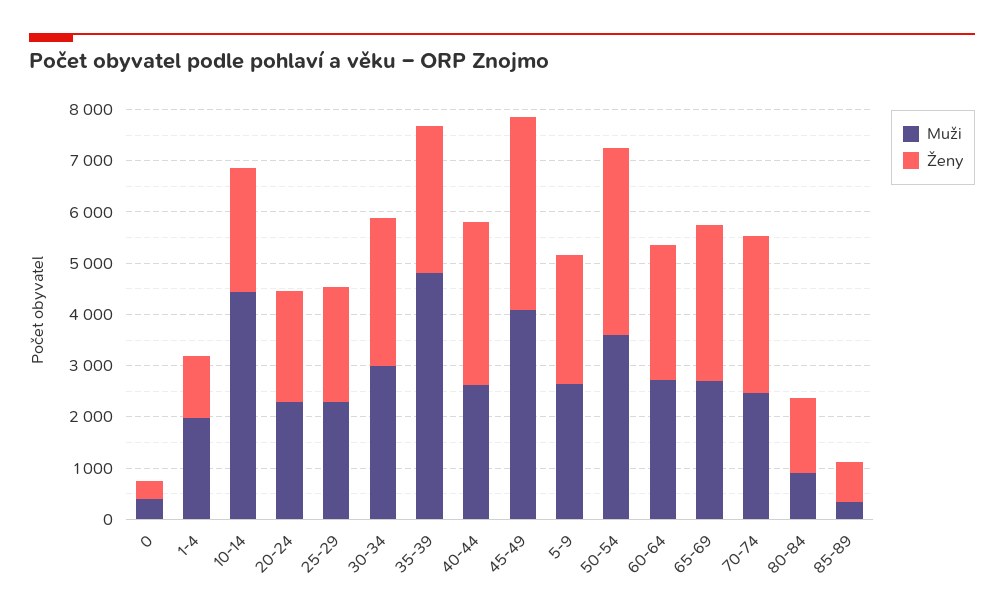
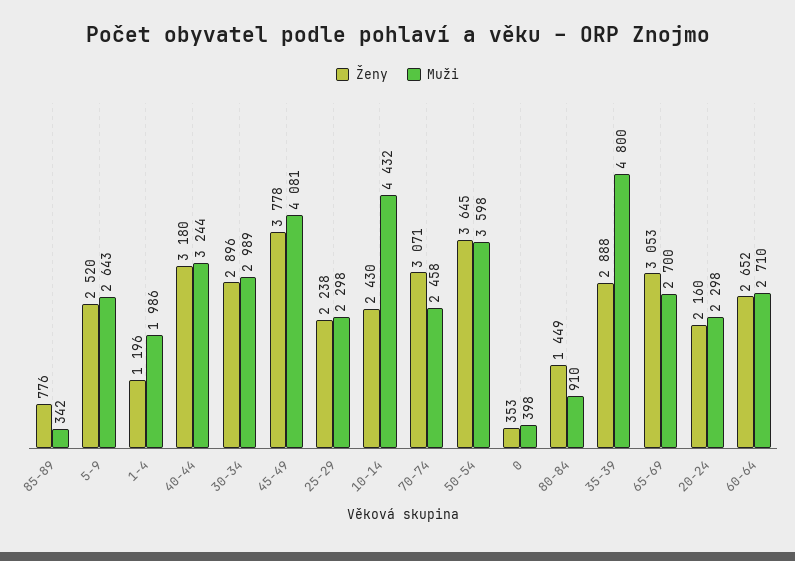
  {
    "Muži": {
      "0": 398,
      "1-4": 1986,
      "10-14": 4432,
      "20-24": 2298,
      "25-29": 2298,
      "30-34": 2989,
      "35-39": 4800,
-     "40-44": 2600,
+     "40-44": 3244,
      "45-49": 4081,
      "5-9": 2643,
      "50-54": 3598,
      "60-64": 2710,
      "65-69": 2700,
      "70-74": 2458,
      "80-84": 910,
      "85-89": 342
    },
    "Ženy": {
      "0": 353,
      "1-4": 1196,
      "10-14": 2430,
      "20-24": 2160,
      "25-29": 2238,
      "30-34": 2896,
      "35-39": 2888,
      "40-44": 3180,
      "45-49": 3778,
      "5-9": 2520,
      "50-54": 3645,
      "60-64": 2652,
      "65-69": 3053,
      "70-74": 3071,
      "80-84": 1449,
      "85-89": 776
    }
  }

